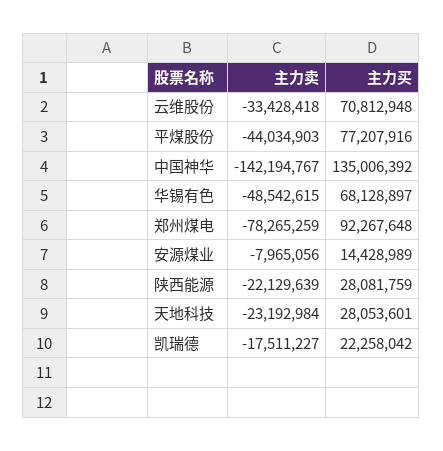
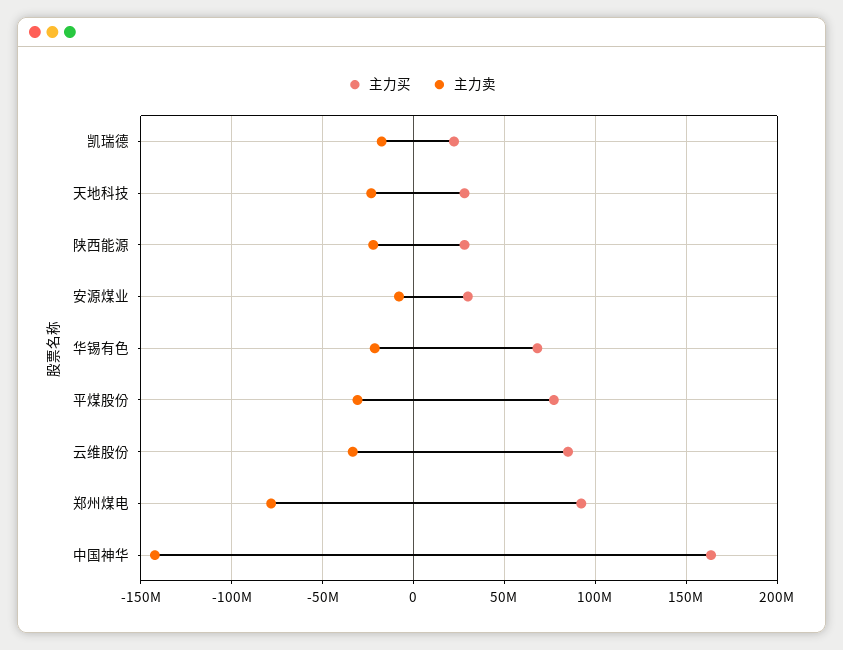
  {
    "主力卖": {
      "云维股份": -33428418,
-     "平煤股份": -44034903,
+     "平煤股份": -30000000,
      "中国神华": -142194767,
-     "华锡有色": -48542615,
+     "华锡有色": -20000000,
      "郑州煤电": -78265259,
      "安源煤业": -7965056,
      "陕西能源": -22129639,
      "天地科技": -23192984,
      "凯瑞德": -17511227
    },
    "主力买": {
-     "云维股份": 70812948,
+     "云维股份": 85000000,
      "平煤股份": 77207916,
-     "中国神华": 135006392,
+     "中国神华": 165000000,
      "华锡有色": 68128897,
      "郑州煤电": 92267648,
-     "安源煤业": 14428989,
+     "安源煤业": 30000000,
      "陕西能源": 28081759,
      "天地科技": 28053601,
      "凯瑞德": 22258042
    }
  }

